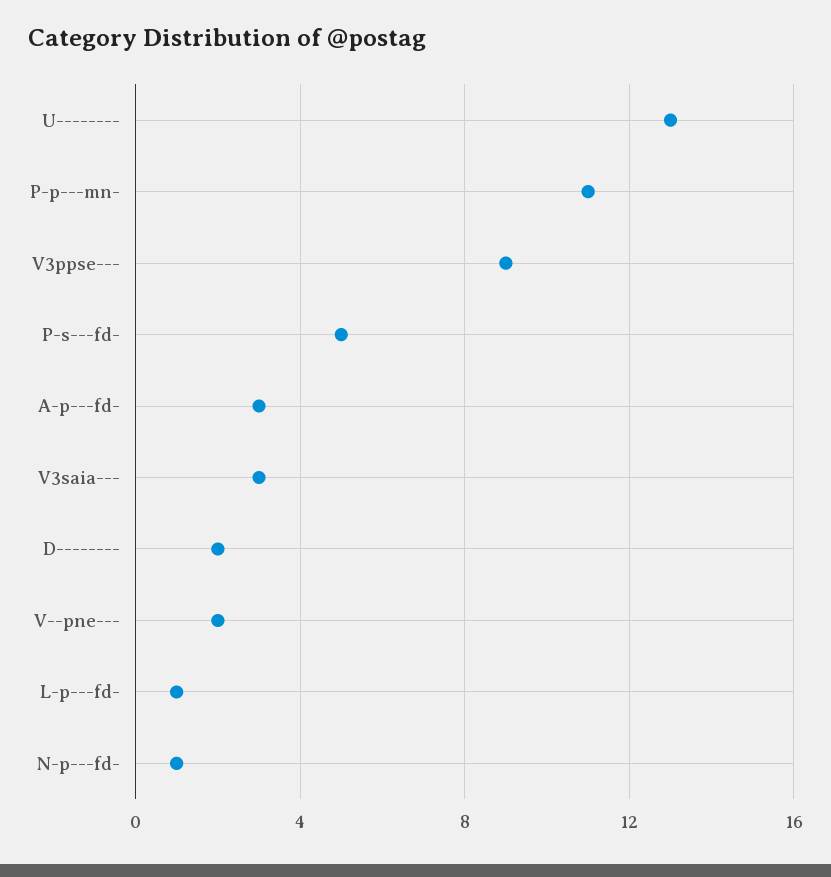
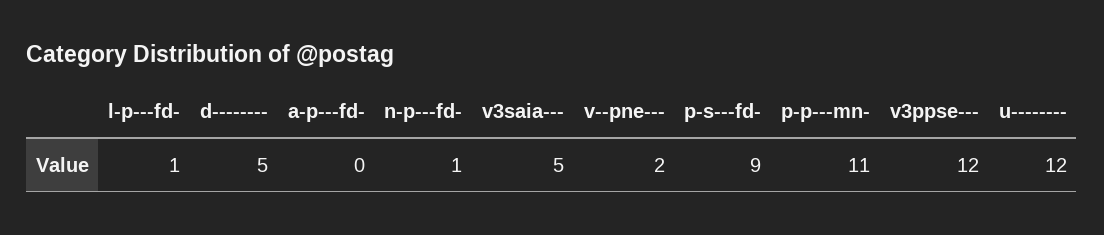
  {
-   "U--------": 13,
+   "U--------": 12,
    "P-p---mn-": 11,
-   "V3ppse---": 9,
+   "V3ppse---": 12,
-   "P-s---fd-": 5,
+   "P-s---fd-": 9,
-   "A-p---fd-": 3,
+   "A-p---fd-": 0,
-   "V3saia---": 3,
+   "V3saia---": 5,
-   "D--------": 2,
+   "D--------": 5,
    "V--pne---": 2,
    "L-p---fd-": 1,
    "N-p---fd-": 1
  }

